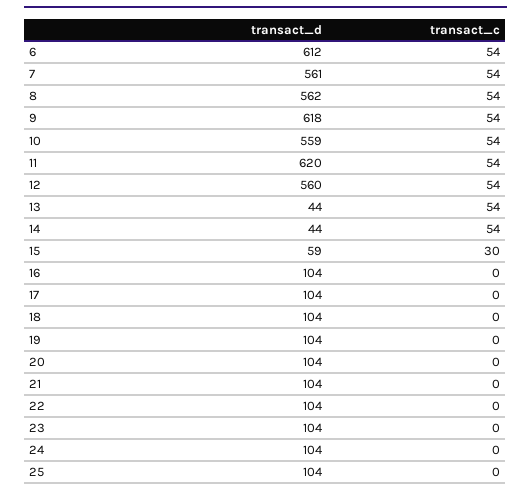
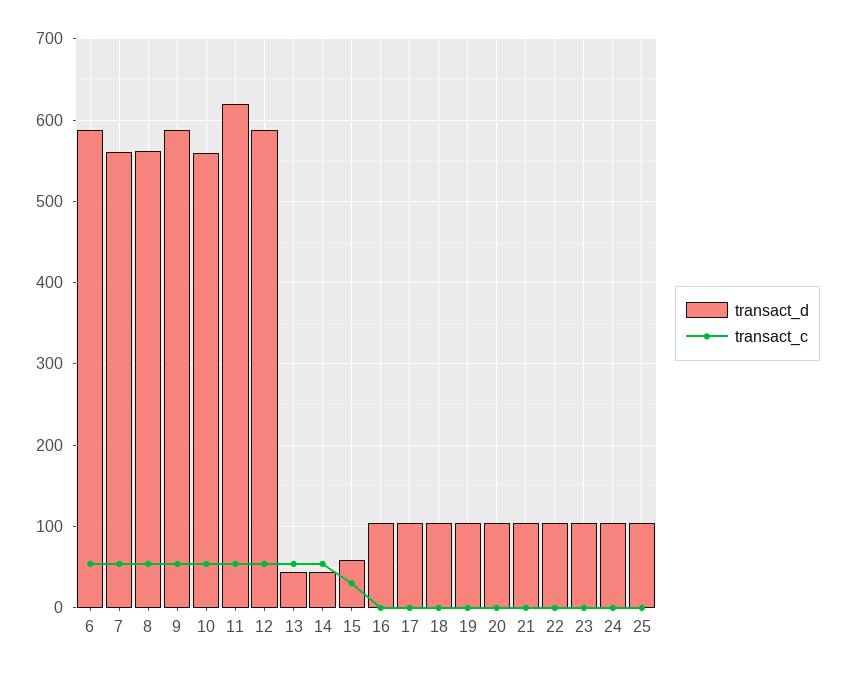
  {
    "transact_d": {
-     "6": 612,
+     "6": 590,
      "7": 561,
      "8": 562,
-     "9": 618,
+     "9": 590,
      "10": 559,
      "11": 620,
-     "12": 560,
+     "12": 590,
      "13": 44,
      "14": 44,
      "15": 59,
      "16": 104,
      "17": 104,
      "18": 104,
      "19": 104,
      "20": 104,
      "21": 104,
      "22": 104,
      "23": 104,
      "24": 104,
      "25": 104
    },
    "transact_c": {
      "6": 54,
      "7": 54,
      "8": 54,
      "9": 54,
      "10": 54,
      "11": 54,
      "12": 54,
      "13": 54,
      "14": 54,
      "15": 30,
      "16": 0,
      "17": 0,
      "18": 0,
      "19": 0,
      "20": 0,
      "21": 0,
      "22": 0,
      "23": 0,
      "24": 0,
      "25": 0
    }
  }

